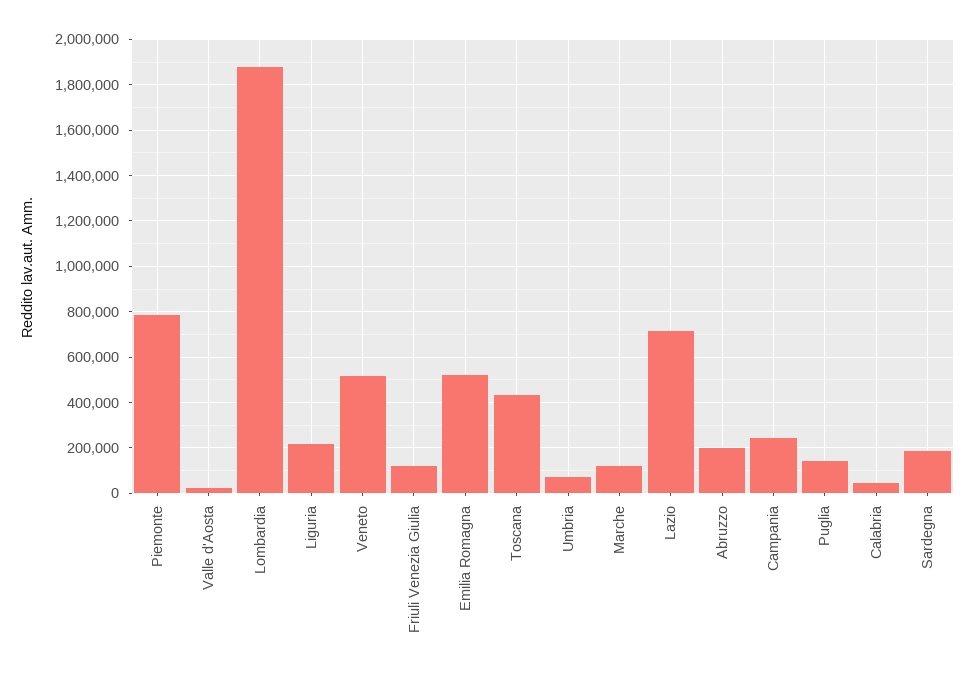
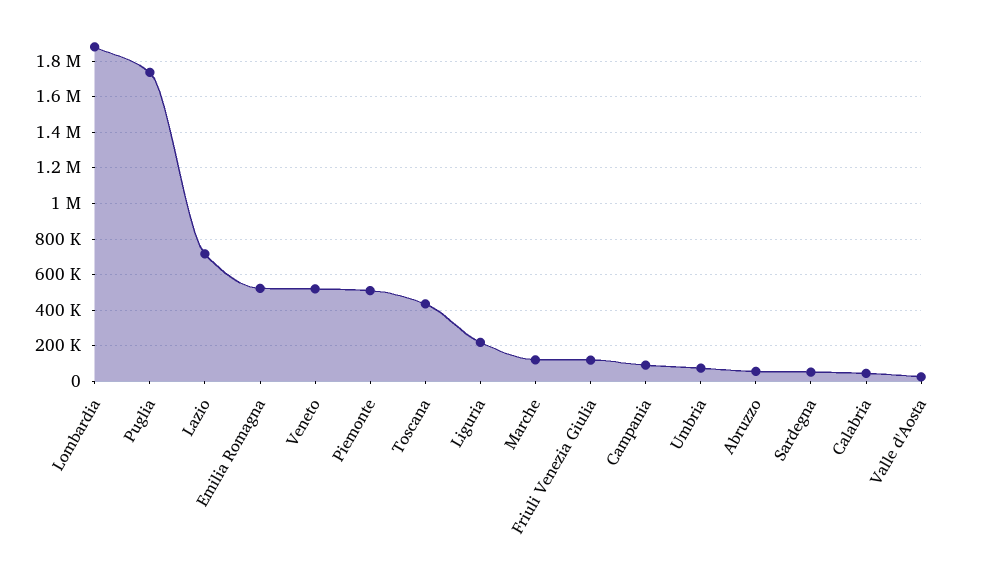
  {
-   "Piemonte": 800000,
+   "Piemonte": 500000,
    "Valle d'Aosta": 50000,
    "Lombardia": 1900000,
    "Liguria": 200000,
    "Veneto": 500000,
    "Friuli Venezia Giulia": 100000,
    "Emilia Romagna": 500000,
    "Toscana": 450000,
    "Umbria": 50000,
    "Marche": 100000,
    "Lazio": 700000,
-   "Abruzzo": 200000,
+   "Abruzzo": 50000,
-   "Campania": 250000,
+   "Campania": 100000,
-   "Puglia": 150000,
+   "Puglia": 1750000,
    "Calabria": 50000,
-   "Sardegna": 200000
+   "Sardegna": 50000
  }

